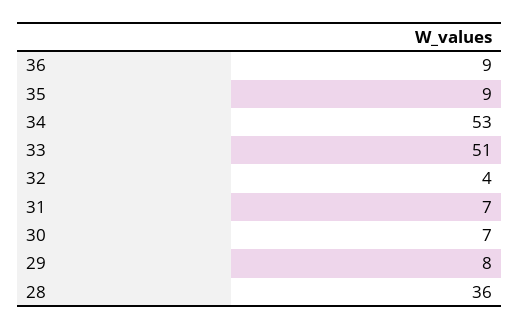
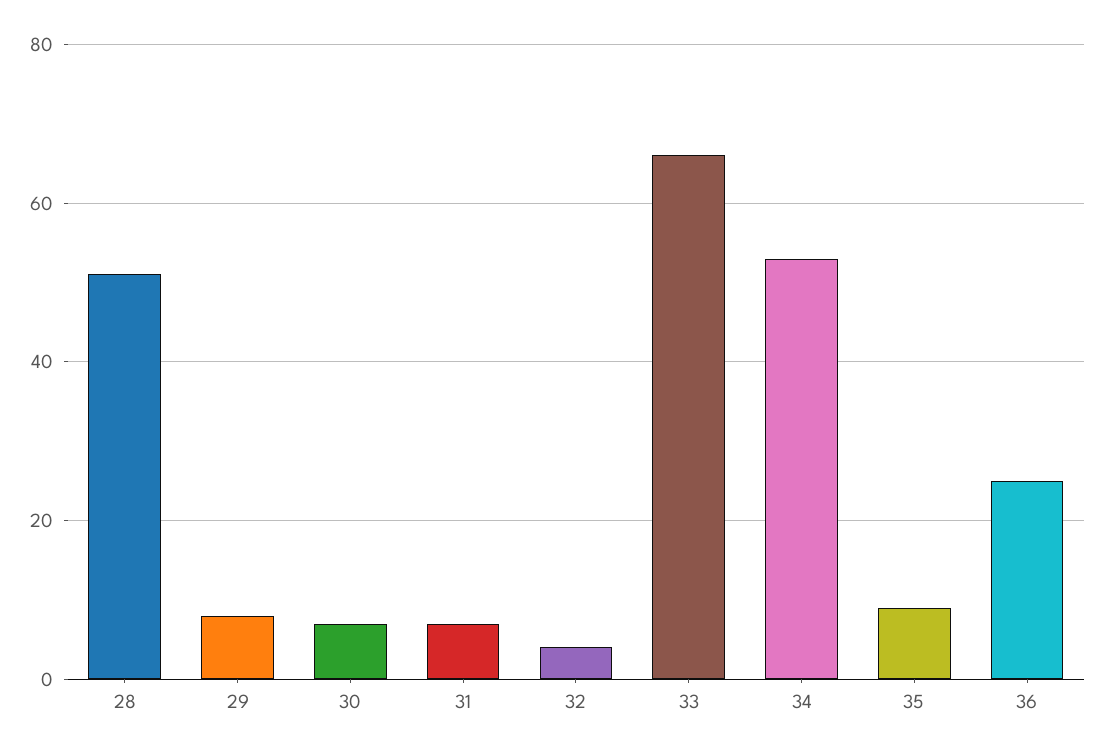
  {
-   "36": 9,
+   "36": 25,
    "35": 9,
    "34": 53,
-   "33": 51,
+   "33": 65,
    "32": 4,
    "31": 7,
    "30": 7,
    "29": 8,
-   "28": 36
+   "28": 50
  }

